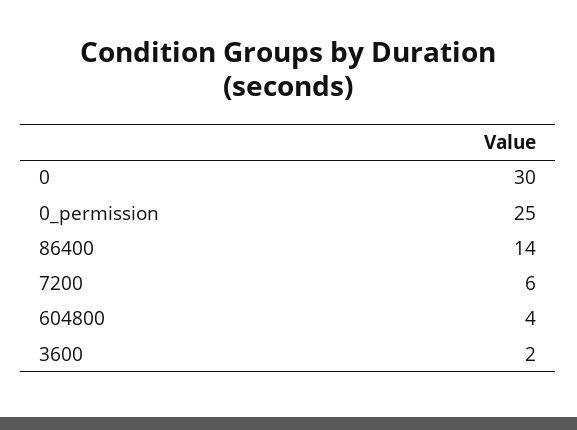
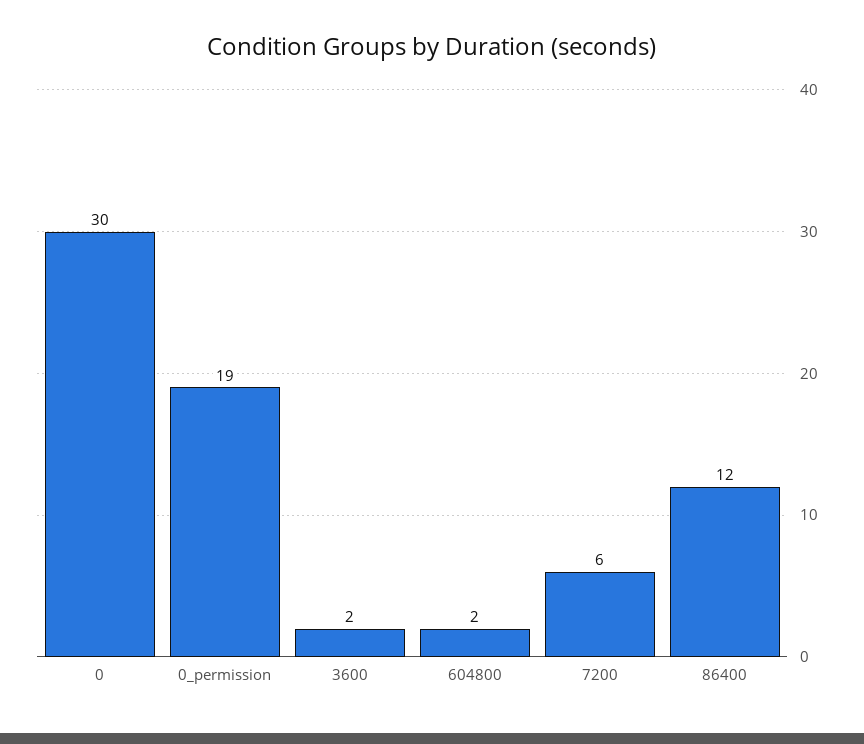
  {
    "0": 30,
-   "0_permission": 25,
+   "0_permission": 19,
-   "86400": 14,
+   "86400": 12,
    "7200": 6,
-   "604800": 4,
+   "604800": 2,
    "3600": 2
  }

